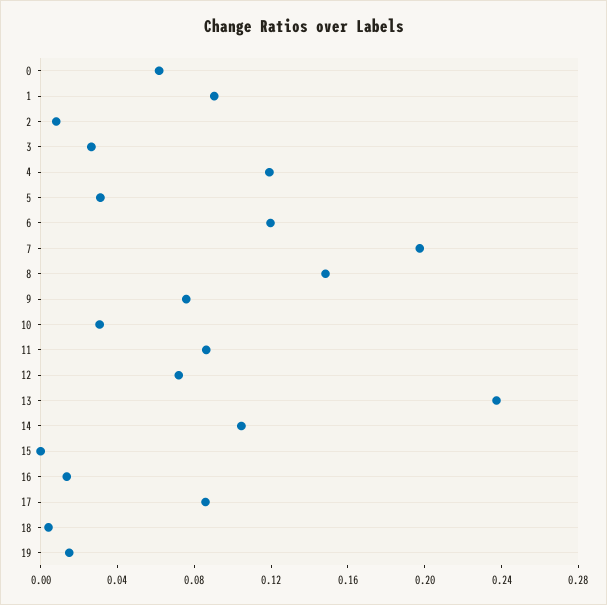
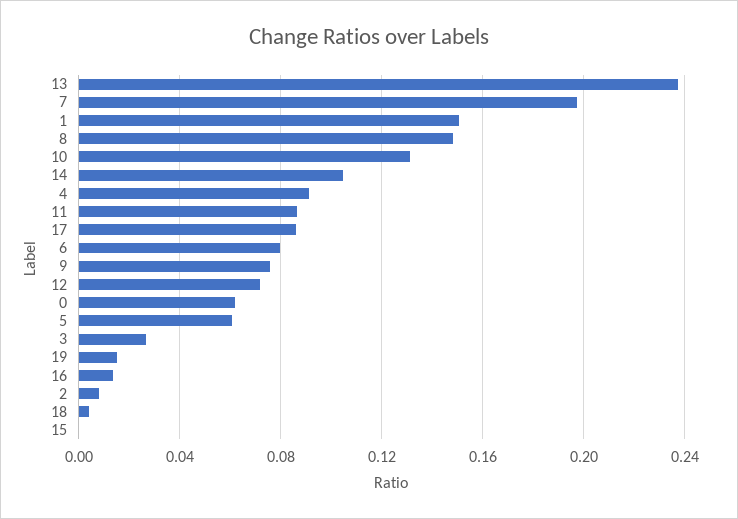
  {
    "0": 0.06,
-   "1": 0.09,
+   "1": 0.15,
    "2": 0.01,
    "3": 0.025,
-   "4": 0.12,
+   "4": 0.09,
-   "5": 0.03,
+   "5": 0.06,
-   "6": 0.12,
+   "6": 0.08,
    "7": 0.195,
    "8": 0.15,
    "9": 0.075,
-   "10": 0.03,
+   "10": 0.13,
    "11": 0.085,
    "12": 0.07,
    "13": 0.235,
    "14": 0.105,
    "15": 0,
    "16": 0.015,
    "17": 0.085,
    "18": 0.005,
    "19": 0.015
  }

